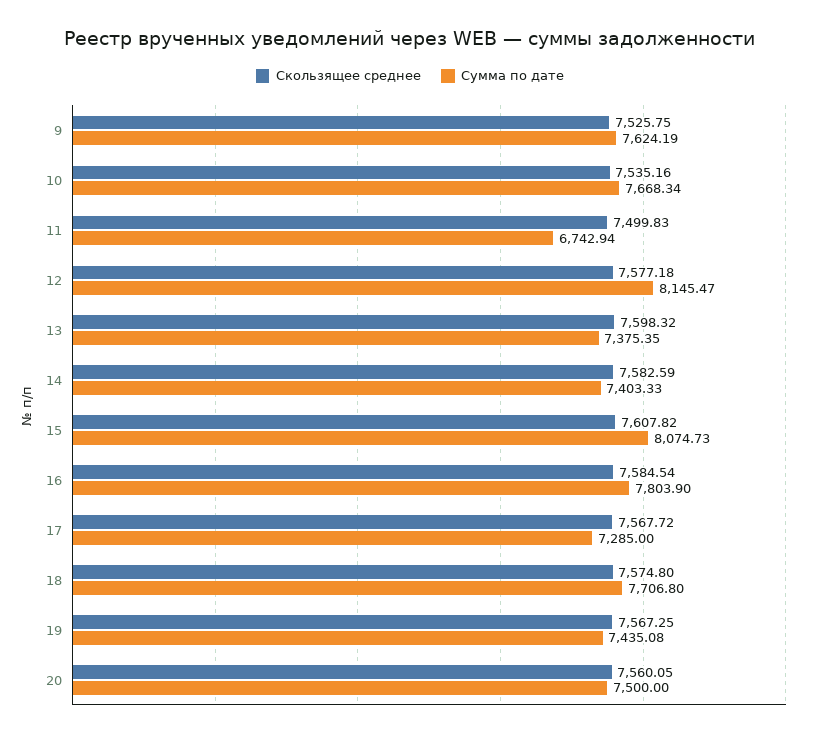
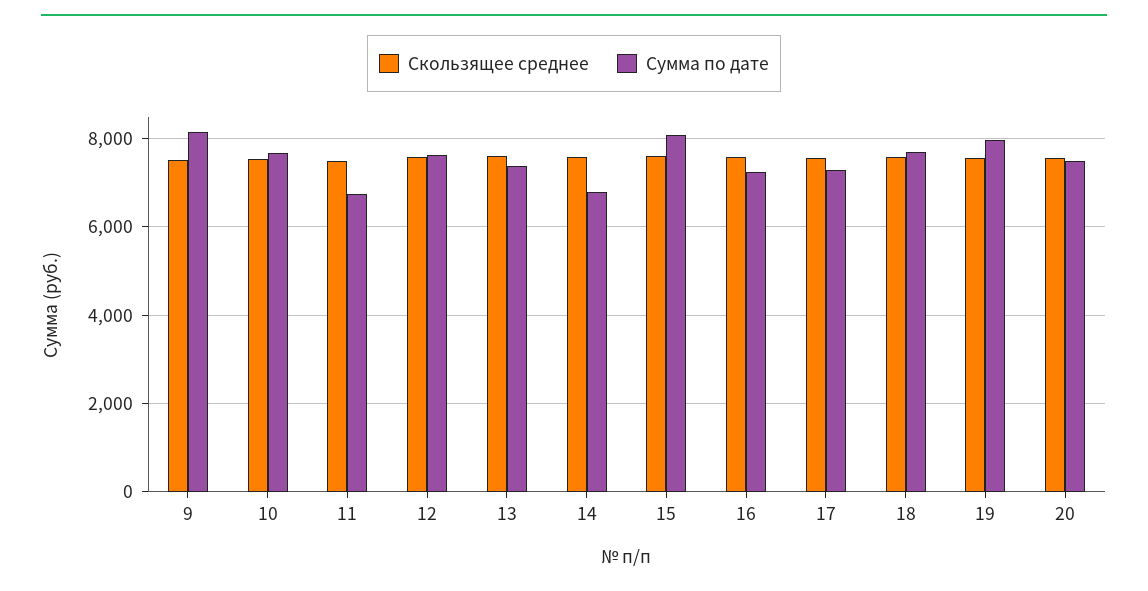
  {
    "Скользящее среднее": {
      "9": 7525.75,
      "10": 7535.16,
      "11": 7499.83,
      "12": 7577.18,
      "13": 7598.32,
      "14": 7582.59,
      "15": 7607.82,
      "16": 7584.54,
      "17": 7567.72,
      "18": 7574.8,
      "19": 7567.25,
      "20": 7560.05
    },
    "Сумма по дате": {
-     "9": 7624.19,
+     "9": 8200,
      "10": 7668.34,
      "11": 6742.94,
-     "12": 8145.47,
+     "12": 7600,
      "13": 7375.35,
-     "14": 7403.33,
+     "14": 6800,
      "15": 8074.73,
-     "16": 7803.9,
+     "16": 7200,
      "17": 7285,
      "18": 7706.8,
-     "19": 7435.08,
+     "19": 8000,
      "20": 7500
    }
  }

